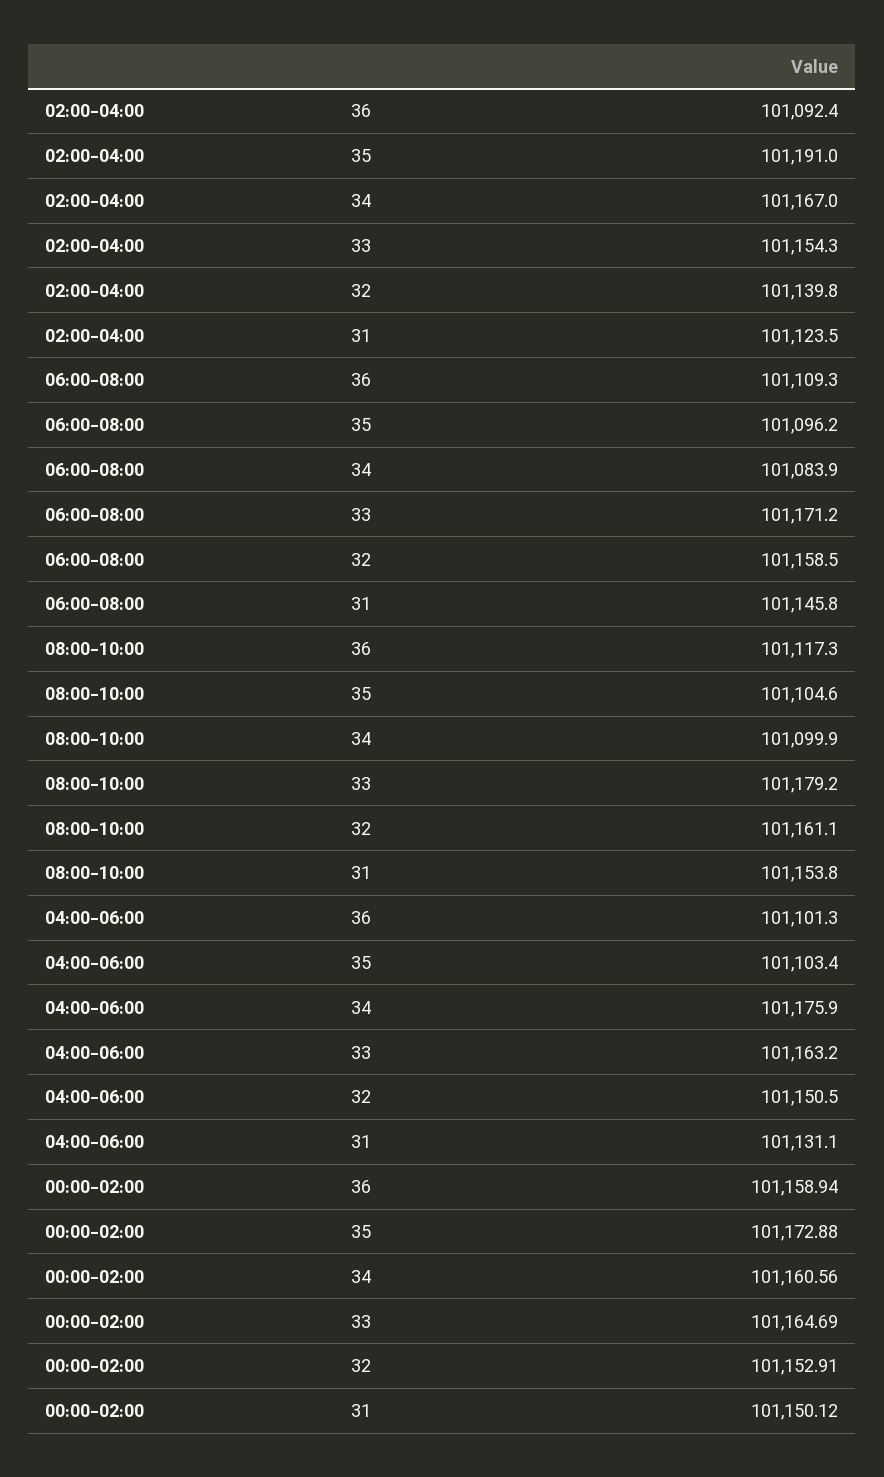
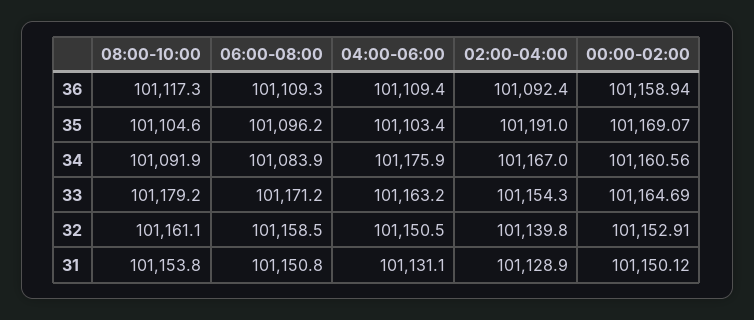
  {
    "02:00-04:00": {
      "36": 101092.4,
      "35": 101191,
      "34": 101167,
      "33": 101154.3,
      "32": 101139.8,
-     "31": 101123.5
+     "31": 101128.9
    },
    "06:00-08:00": {
      "36": 101109.3,
      "35": 101096.2,
      "34": 101083.9,
      "33": 101171.2,
      "32": 101158.5,
-     "31": 101145.8
+     "31": 101150.8
    },
    "08:00-10:00": {
      "36": 101117.3,
      "35": 101104.6,
-     "34": 101099.9,
+     "34": 101091.9,
      "33": 101179.2,
      "32": 101161.1,
      "31": 101153.8
    },
    "04:00-06:00": {
-     "36": 101101.3,
+     "36": 101109.4,
      "35": 101103.4,
      "34": 101175.9,
      "33": 101163.2,
      "32": 101150.5,
      "31": 101131.1
    },
    "00:00-02:00": {
      "36": 101158.94,
-     "35": 101172.88,
+     "35": 101169.07,
      "34": 101160.56,
      "33": 101164.69,
      "32": 101152.91,
      "31": 101150.12
    }
  }

